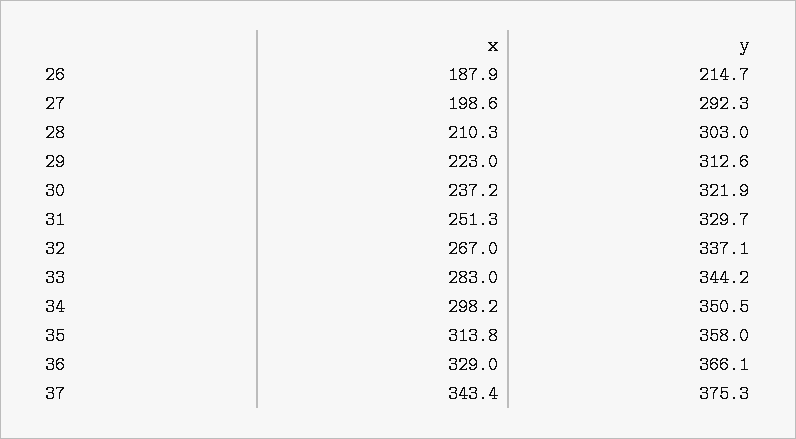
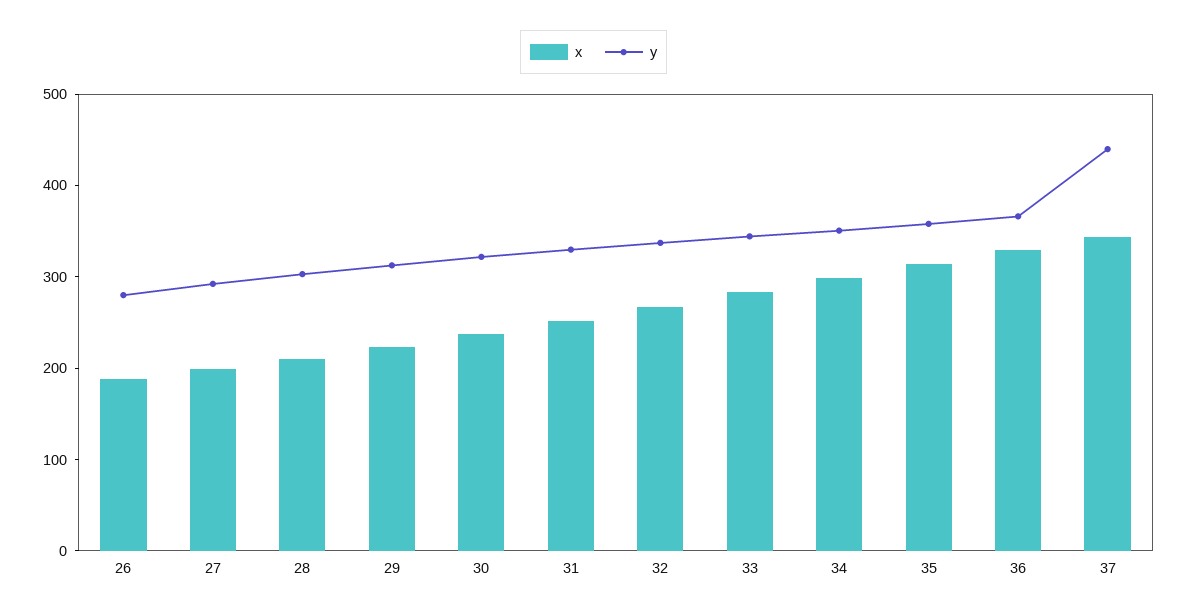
  {
    "x": {
      "26": 187.9,
      "27": 198.6,
      "28": 210.3,
      "29": 223,
      "30": 237.2,
      "31": 251.3,
      "32": 267,
      "33": 283,
      "34": 298.2,
      "35": 313.8,
      "36": 329,
      "37": 343.4
    },
    "y": {
-     "26": 214.7,
+     "26": 280,
      "27": 292.3,
      "28": 303,
      "29": 312.6,
      "30": 321.9,
      "31": 329.7,
      "32": 337.1,
      "33": 344.2,
      "34": 350.5,
      "35": 358,
      "36": 366.1,
-     "37": 375.3
+     "37": 440
    }
  }

